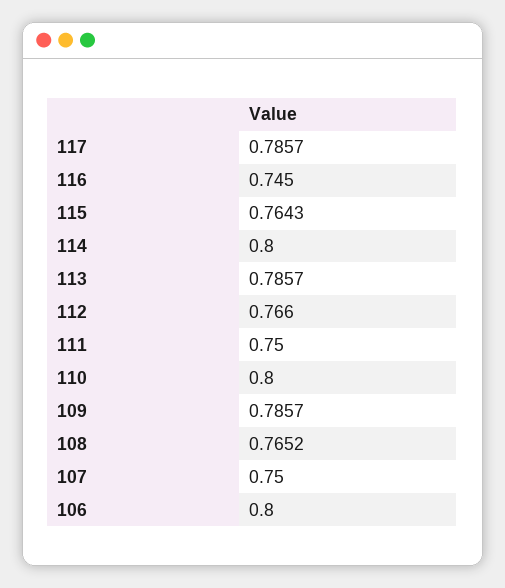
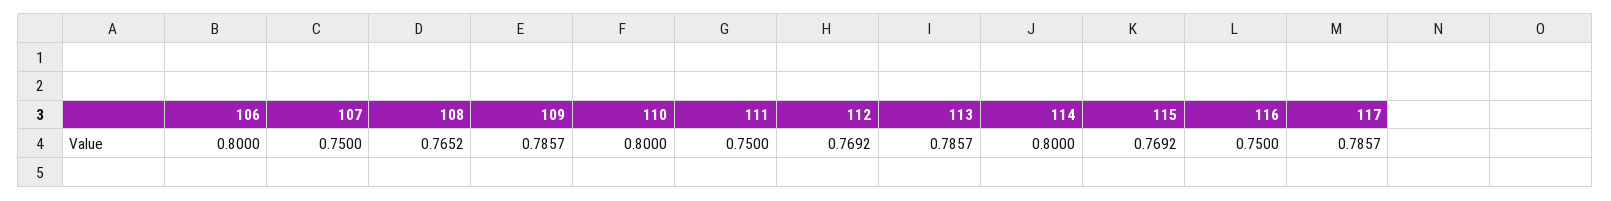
  {
    "117": 0.7857,
-   "116": 0.745,
+   "116": 0.75,
-   "115": 0.7643,
+   "115": 0.7692,
    "114": 0.8,
    "113": 0.7857,
-   "112": 0.766,
+   "112": 0.7692,
    "111": 0.75,
    "110": 0.8,
    "109": 0.7857,
    "108": 0.7652,
    "107": 0.75,
    "106": 0.8
  }

